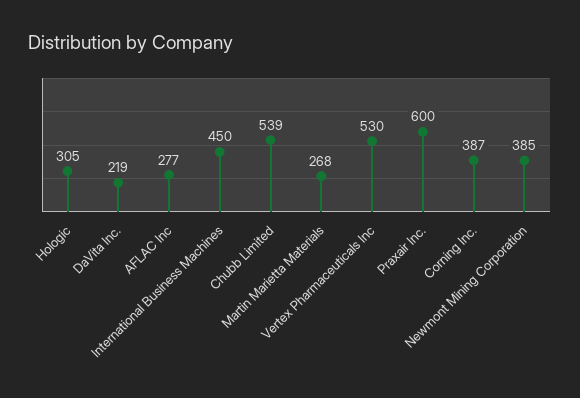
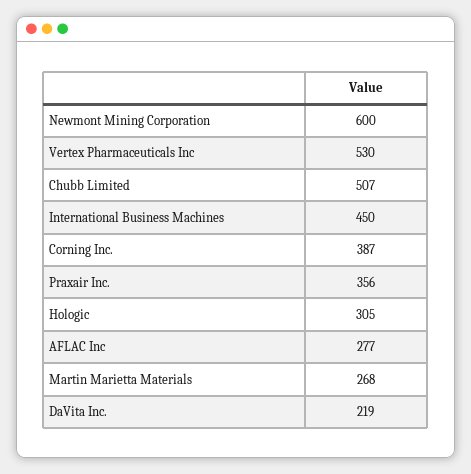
  {
    "Hologic": 305,
    "DaVita Inc.": 219,
    "AFLAC Inc": 277,
    "International Business Machines": 450,
-   "Chubb Limited": 539,
+   "Chubb Limited": 507,
    "Martin Marietta Materials": 268,
    "Vertex Pharmaceuticals Inc": 530,
-   "Praxair Inc.": 600,
+   "Praxair Inc.": 356,
    "Corning Inc.": 387,
-   "Newmont Mining Corporation": 385
+   "Newmont Mining Corporation": 600
  }

